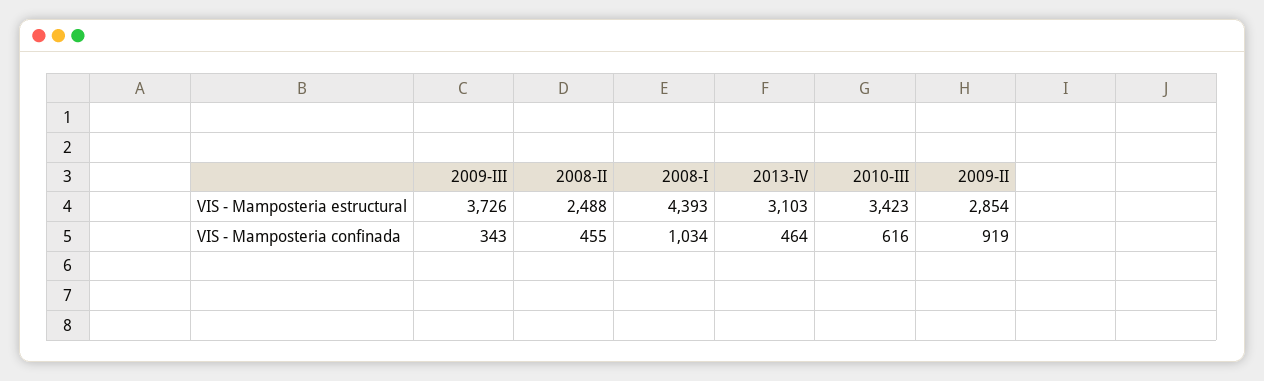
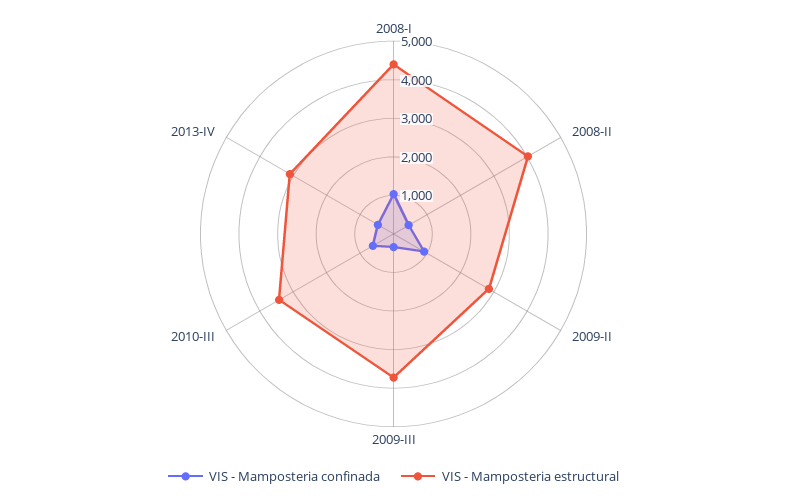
  {
    "VIS - Mamposteria estructural": {
      "2009-III": 3726,
-     "2008-II": 2488,
+     "2008-II": 4000,
      "2008-I": 4393,
      "2013-IV": 3103,
      "2010-III": 3423,
      "2009-II": 2854
    },
    "VIS - Mamposteria confinada": {
      "2009-III": 343,
      "2008-II": 455,
      "2008-I": 1034,
      "2013-IV": 464,
      "2010-III": 616,
      "2009-II": 919
    }
  }

